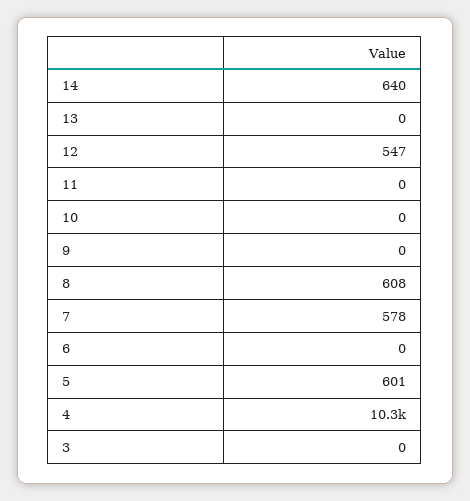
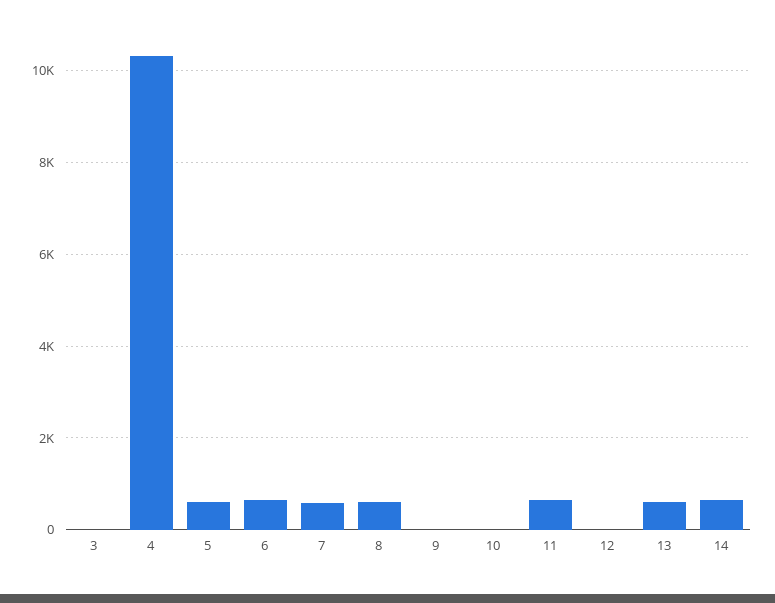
  {
    "14": 640,
-   "13": 0,
+   "13": 600,
-   "12": 547,
+   "12": 0,
-   "11": 0,
+   "11": 600,
    "10": 0,
    "9": 0,
    "8": 608,
    "7": 578,
-   "6": 0,
+   "6": 600,
    "5": 601,
    "4": 10300,
    "3": 0
  }

